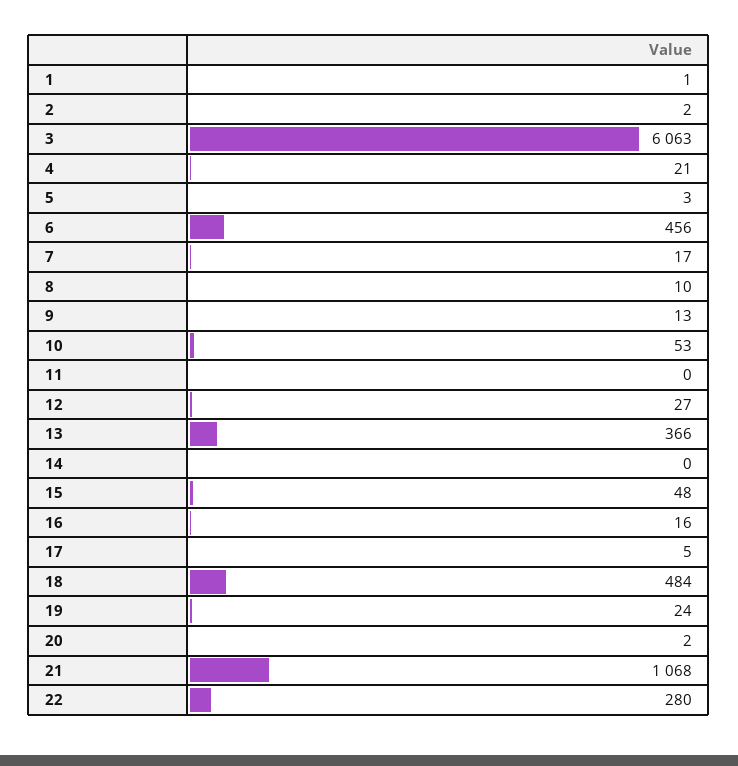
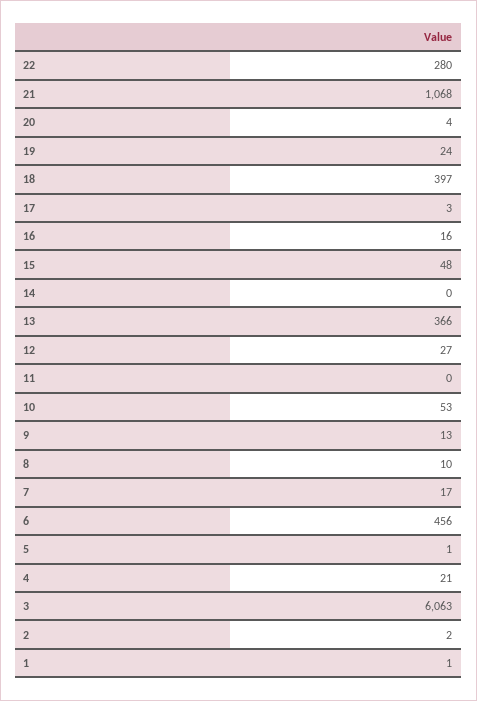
  {
    "1": 1,
    "2": 2,
    "3": 6063,
    "4": 21,
-   "5": 3,
+   "5": 1,
    "6": 456,
    "7": 17,
    "8": 10,
    "9": 13,
    "10": 53,
    "11": 0,
    "12": 27,
    "13": 366,
    "14": 0,
    "15": 48,
    "16": 16,
-   "17": 5,
+   "17": 3,
-   "18": 484,
+   "18": 397,
    "19": 24,
-   "20": 2,
+   "20": 4,
    "21": 1068,
    "22": 280
  }

